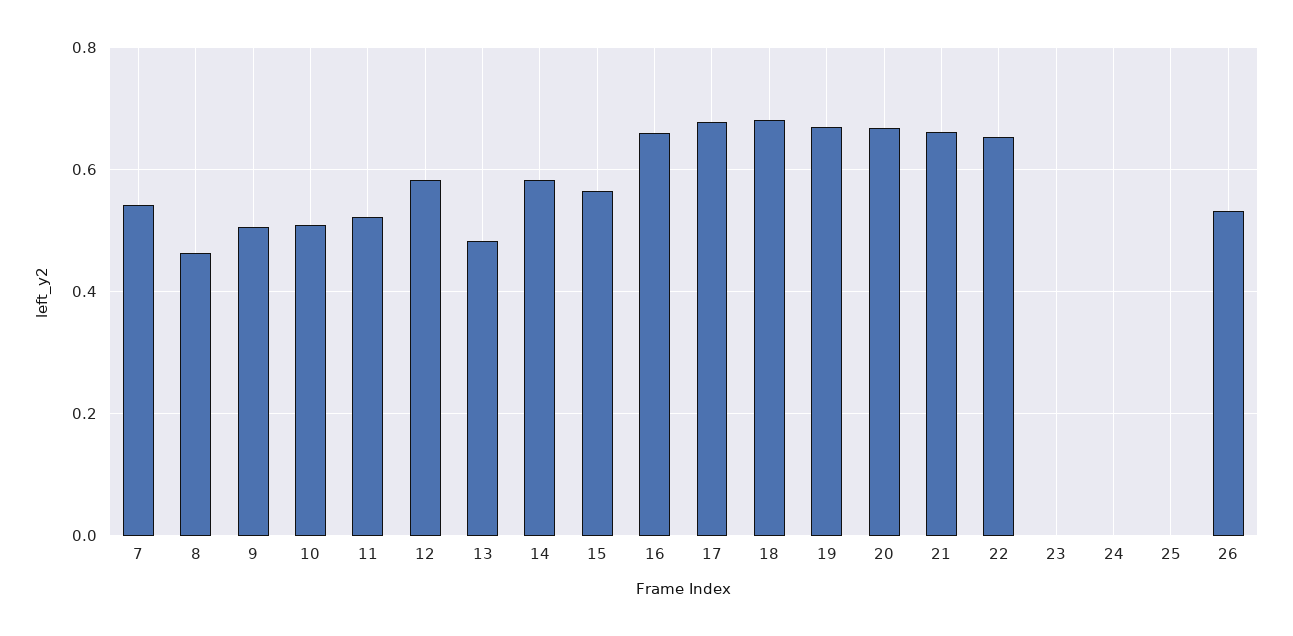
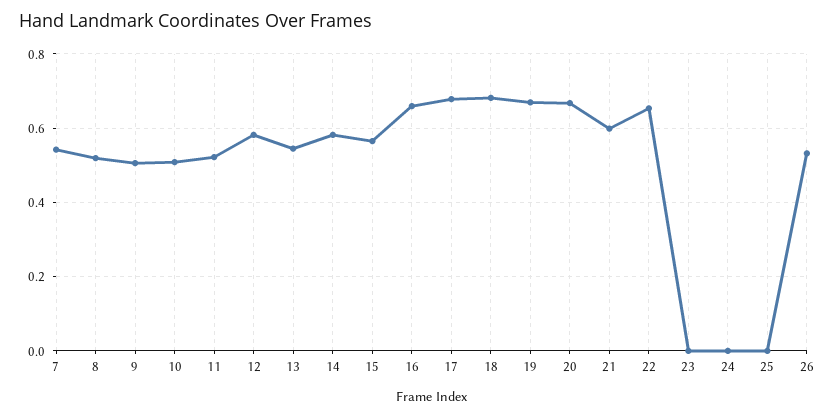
  {
    "7": 0.54,
-   "8": 0.46,
+   "8": 0.52,
    "9": 0.5,
    "10": 0.5,
    "11": 0.52,
    "12": 0.58,
-   "13": 0.48,
+   "13": 0.54,
    "14": 0.58,
    "15": 0.56,
    "16": 0.66,
    "17": 0.68,
    "18": 0.68,
    "19": 0.66,
    "20": 0.66,
-   "21": 0.66,
+   "21": 0.6,
    "22": 0.66,
    "23": 0,
    "24": 0,
    "25": 0,
    "26": 0.54
  }

